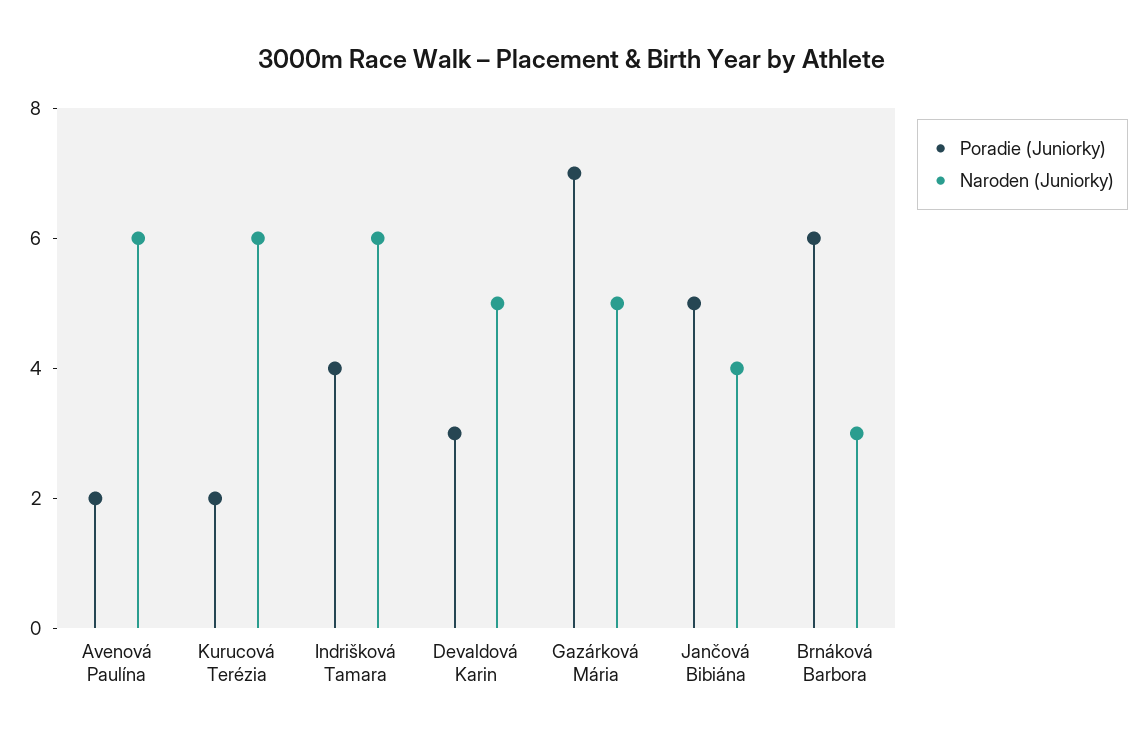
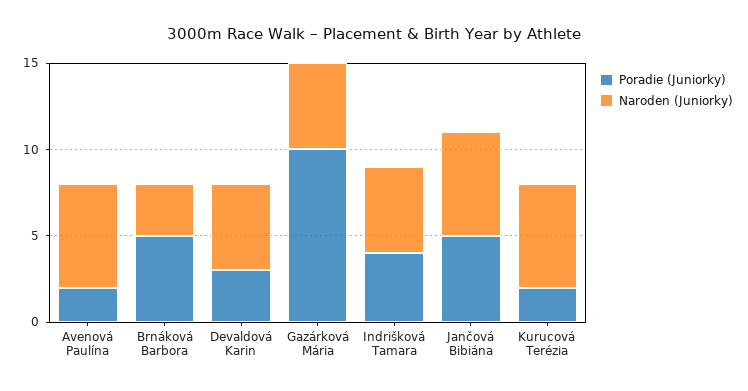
  {
    "Poradie (Juniorky)": {
      "Avenová Paulína": 2,
      "Kurucová Terézia": 2,
      "Indrišková Tamara": 4,
      "Devaldová Karin": 3,
-     "Gazárková Mária": 7,
+     "Gazárková Mária": 10,
      "Jančová Bibiána": 5,
-     "Brnáková Barbora": 6
+     "Brnáková Barbora": 5
    },
    "Naroden (Juniorky)": {
      "Avenová Paulína": 6,
      "Kurucová Terézia": 6,
-     "Indrišková Tamara": 6,
+     "Indrišková Tamara": 5,
      "Devaldová Karin": 5,
      "Gazárková Mária": 5,
-     "Jančová Bibiána": 4,
+     "Jančová Bibiána": 6,
      "Brnáková Barbora": 3
    }
  }

